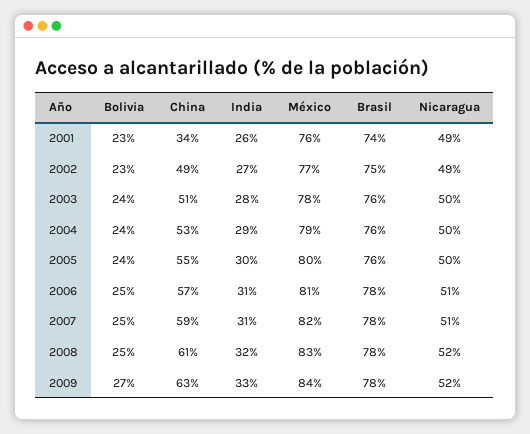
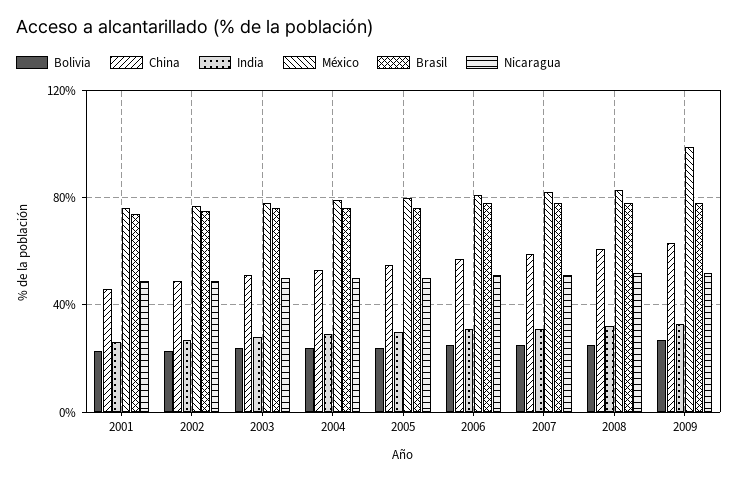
  {
    "Bolivia": {
      "2001": 23,
      "2002": 23,
      "2003": 24,
      "2004": 24,
      "2005": 24,
      "2006": 25,
      "2007": 25,
      "2008": 25,
      "2009": 27
    },
    "China": {
-     "2001": 34,
+     "2001": 45,
      "2002": 49,
      "2003": 51,
      "2004": 53,
      "2005": 55,
      "2006": 57,
      "2007": 59,
      "2008": 61,
      "2009": 63
    },
    "India": {
      "2001": 26,
      "2002": 27,
      "2003": 28,
      "2004": 29,
      "2005": 30,
      "2006": 31,
      "2007": 31,
      "2008": 32,
      "2009": 33
    },
    "México": {
      "2001": 76,
      "2002": 77,
      "2003": 78,
      "2004": 79,
      "2005": 80,
      "2006": 81,
      "2007": 82,
      "2008": 83,
-     "2009": 84
+     "2009": 100
    },
    "Brasil": {
      "2001": 74,
      "2002": 75,
      "2003": 76,
      "2004": 76,
      "2005": 76,
      "2006": 78,
      "2007": 78,
      "2008": 78,
      "2009": 78
    },
    "Nicaragua": {
      "2001": 49,
      "2002": 49,
      "2003": 50,
      "2004": 50,
      "2005": 50,
      "2006": 51,
      "2007": 51,
      "2008": 52,
      "2009": 52
    }
  }

